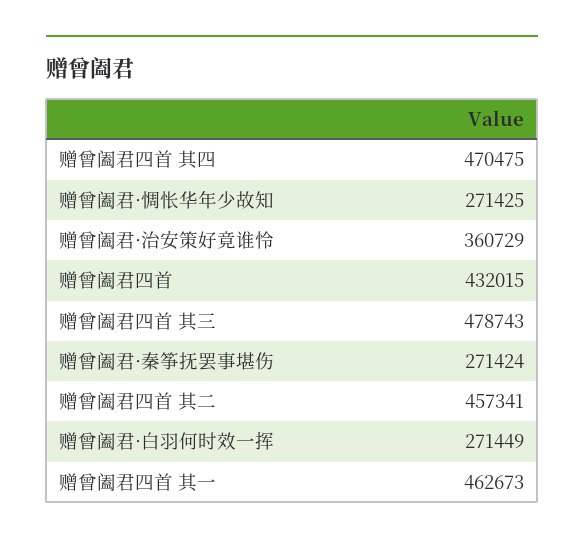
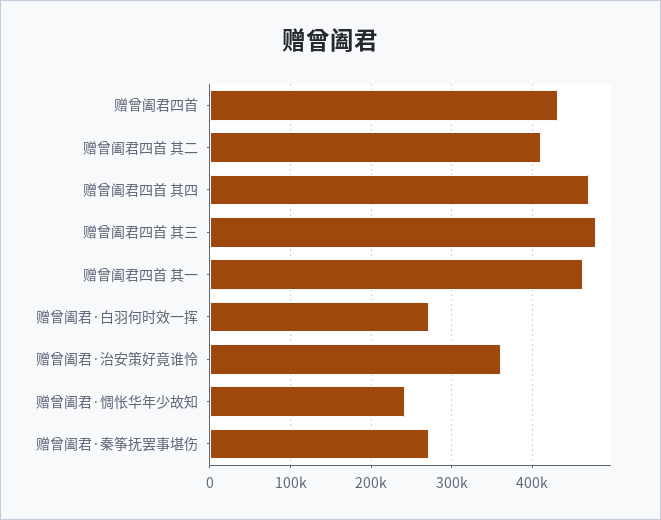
  {
    "赠曾阖君四首 其四": 470475,
-   "赠曾阖君·惆怅华年少故知": 271425,
+   "赠曾阖君·惆怅华年少故知": 240000,
    "赠曾阖君·治安策好竟谁怜": 360729,
    "赠曾阖君四首": 432015,
    "赠曾阖君四首 其三": 478743,
    "赠曾阖君·秦筝抚罢事堪伤": 271424,
-   "赠曾阖君四首 其二": 457341,
+   "赠曾阖君四首 其二": 410000,
    "赠曾阖君·白羽何时效一挥": 271449,
    "赠曾阖君四首 其一": 462673
  }

